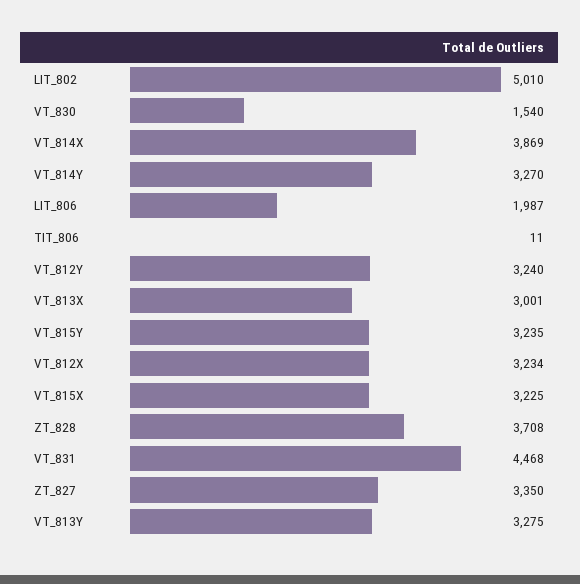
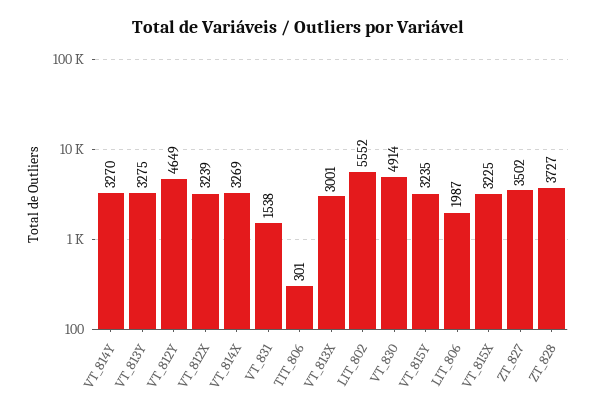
  {
-   "LIT_802": 5010,
+   "LIT_802": 5552,
-   "VT_830": 1540,
+   "VT_830": 4914,
-   "VT_814X": 3869,
+   "VT_814X": 3269,
    "VT_814Y": 3270,
    "LIT_806": 1987,
-   "TIT_806": 11,
+   "TIT_806": 301,
-   "VT_812Y": 3240,
+   "VT_812Y": 4649,
    "VT_813X": 3001,
    "VT_815Y": 3235,
-   "VT_812X": 3234,
+   "VT_812X": 3239,
    "VT_815X": 3225,
-   "ZT_828": 3708,
+   "ZT_828": 3727,
-   "VT_831": 4468,
+   "VT_831": 1538,
-   "ZT_827": 3350,
+   "ZT_827": 3502,
    "VT_813Y": 3275
  }

